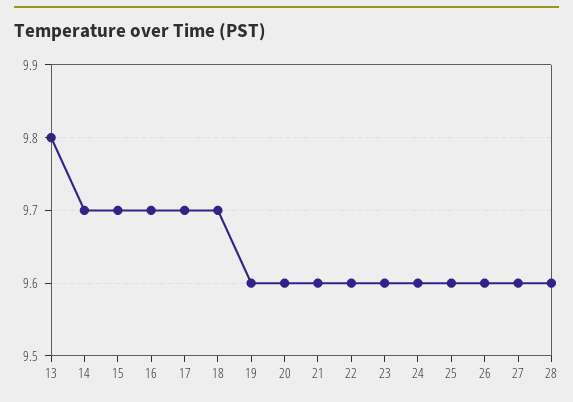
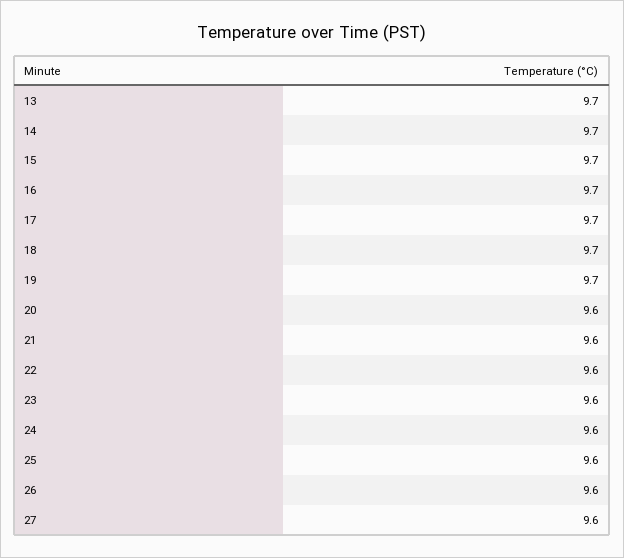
  {
-   "13": 9.8,
+   "13": 9.7,
    "14": 9.7,
    "15": 9.7,
    "16": 9.7,
    "17": 9.7,
    "18": 9.7,
-   "19": 9.6,
+   "19": 9.7,
    "20": 9.6,
    "21": 9.6,
    "22": 9.6,
    "23": 9.6,
    "24": 9.6,
    "25": 9.6,
    "26": 9.6,
-   "27": 9.6,
+   "27": 9.6
-   "28": 9.6
  }

